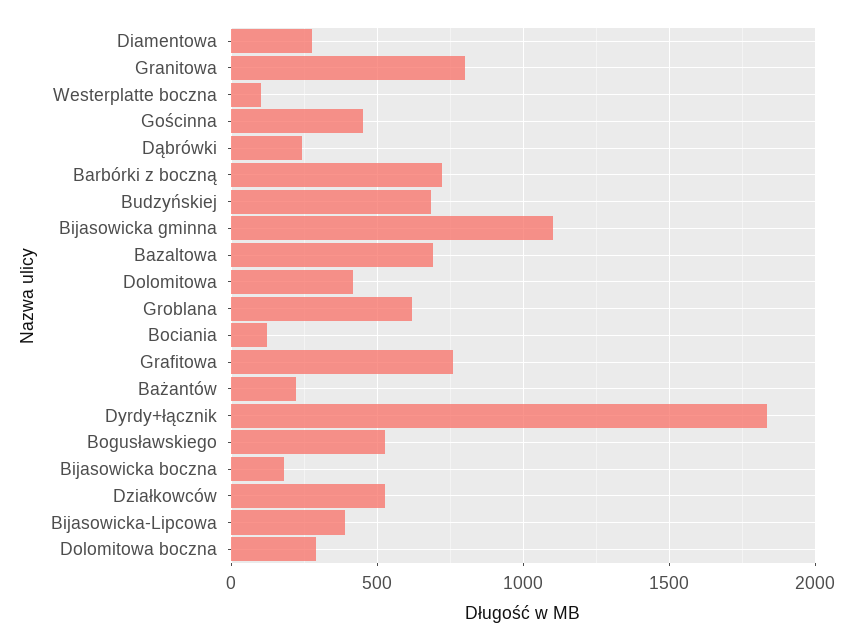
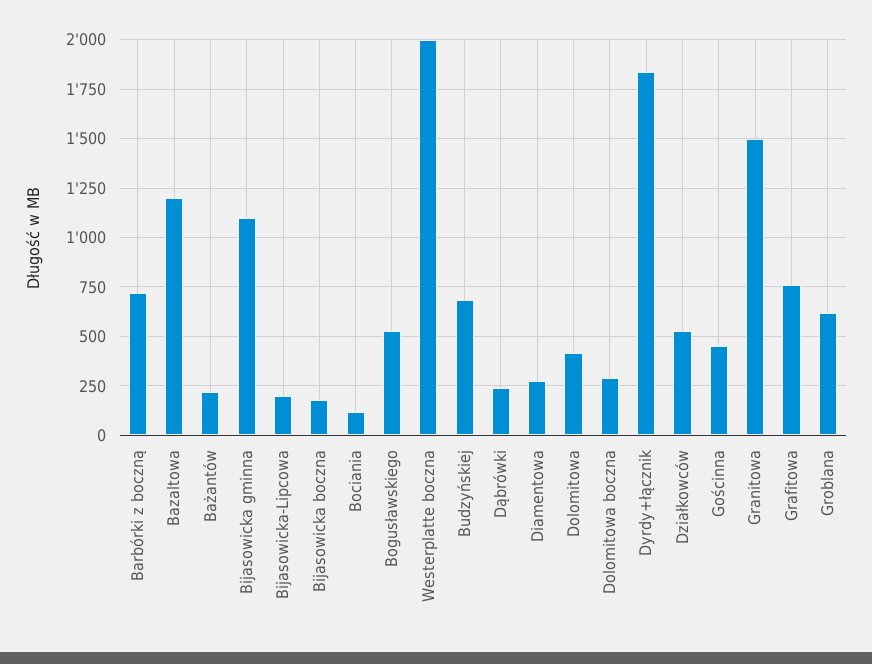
  {
    "Diamentowa": 300,
-   "Granitowa": 800,
+   "Granitowa": 1500,
-   "Westerplatte boczna": 100,
+   "Westerplatte boczna": 2000,
    "Gościnna": 450,
    "Dąbrówki": 250,
    "Barbórki z boczną": 700,
    "Budzyńskiej": 700,
    "Bijasowicka gminna": 1100,
-   "Bazaltowa": 700,
+   "Bazaltowa": 1200,
    "Dolomitowa": 400,
    "Groblana": 600,
    "Bociania": 100,
    "Grafitowa": 750,
    "Bażantów": 200,
    "Dyrdy+łącznik": 1850,
    "Bogusławskiego": 550,
    "Bijasowicka boczna": 200,
    "Działkowców": 550,
-   "Bijasowicka-Lipcowa": 400,
+   "Bijasowicka-Lipcowa": 200,
    "Dolomitowa boczna": 300
  }

